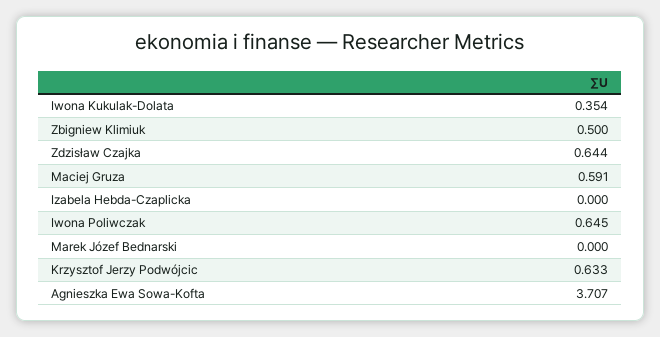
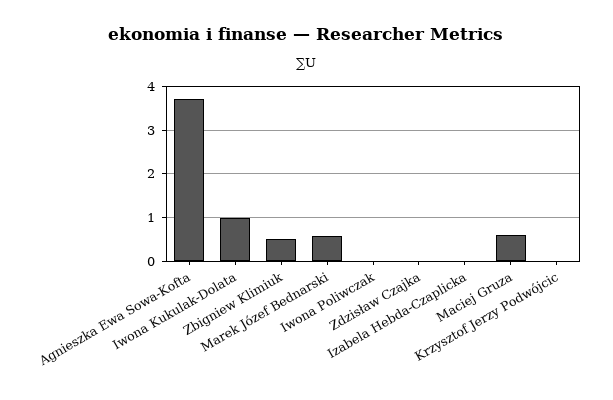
  {
-   "Iwona Kukulak-Dolata": 0.354,
+   "Iwona Kukulak-Dolata": 1,
    "Zbigniew Klimiuk": 0.5,
-   "Zdzisław Czajka": 0.644,
+   "Zdzisław Czajka": 0,
    "Maciej Gruza": 0.591,
    "Izabela Hebda-Czaplicka": 0,
-   "Iwona Poliwczak": 0.645,
+   "Iwona Poliwczak": 0,
-   "Marek Józef Bednarski": 0,
+   "Marek Józef Bednarski": 0.6,
-   "Krzysztof Jerzy Podwójcic": 0.633,
+   "Krzysztof Jerzy Podwójcic": 0,
    "Agnieszka Ewa Sowa-Kofta": 3.707
  }

